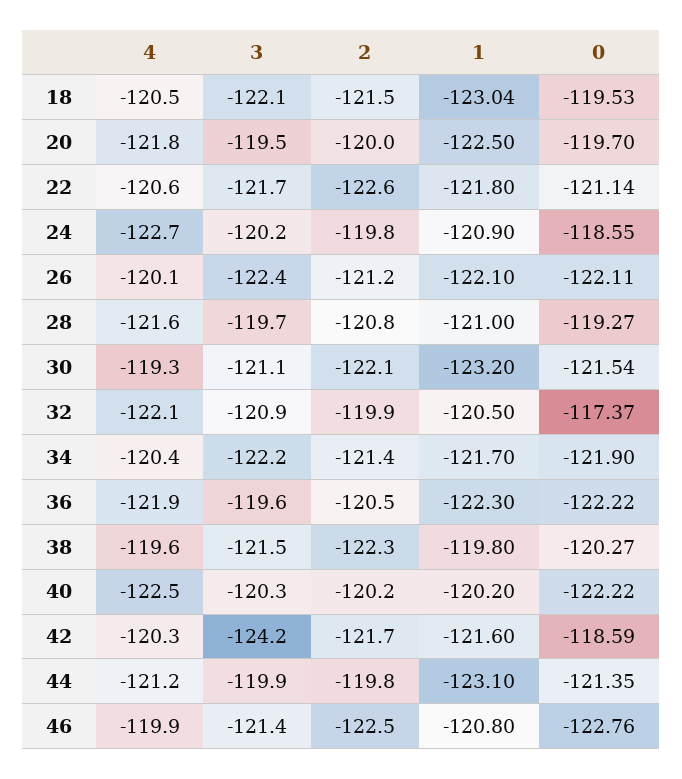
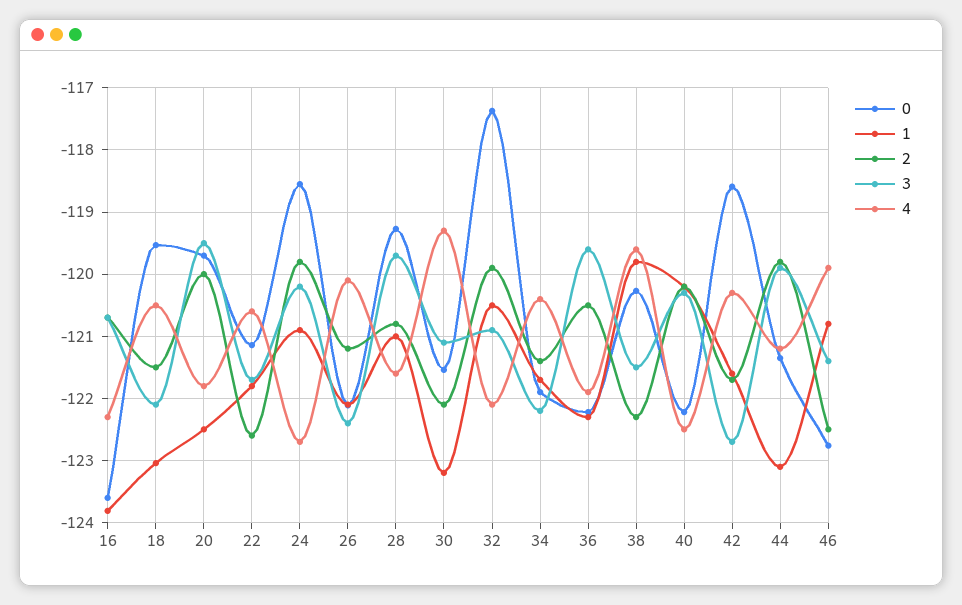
  {
    "4": {
      "18": -120.5,
      "20": -121.8,
      "22": -120.6,
      "24": -122.7,
      "26": -120.1,
      "28": -121.6,
      "30": -119.3,
      "32": -122.1,
      "34": -120.4,
      "36": -121.9,
      "38": -119.6,
      "40": -122.5,
      "42": -120.3,
      "44": -121.2,
-     "46": -119.9
+     "46": -119.9,
+     "16": -122.3
    },
    "3": {
      "18": -122.1,
      "20": -119.5,
      "22": -121.7,
      "24": -120.2,
      "26": -122.4,
      "28": -119.7,
      "30": -121.1,
      "32": -120.9,
      "34": -122.2,
      "36": -119.6,
      "38": -121.5,
      "40": -120.3,
-     "42": -124.2,
+     "42": -122.7,
      "44": -119.9,
-     "46": -121.4
+     "46": -121.4,
+     "16": -120.7
    },
    "2": {
      "18": -121.5,
      "20": -120,
      "22": -122.6,
      "24": -119.8,
      "26": -121.2,
      "28": -120.8,
      "30": -122.1,
      "32": -119.9,
      "34": -121.4,
      "36": -120.5,
      "38": -122.3,
      "40": -120.2,
      "42": -121.7,
      "44": -119.8,
-     "46": -122.5
+     "46": -122.5,
+     "16": -120.7
    },
    "1": {
      "18": -123.04,
      "20": -122.5,
      "22": -121.8,
      "24": -120.9,
      "26": -122.1,
      "28": -121,
      "30": -123.2,
      "32": -120.5,
      "34": -121.7,
      "36": -122.3,
      "38": -119.8,
      "40": -120.2,
      "42": -121.6,
      "44": -123.1,
-     "46": -120.8
+     "46": -120.8,
+     "16": -123.8
    },
    "0": {
      "18": -119.53,
      "20": -119.7,
      "22": -121.14,
      "24": -118.55,
      "26": -122.11,
      "28": -119.27,
      "30": -121.54,
      "32": -117.37,
      "34": -121.9,
      "36": -122.22,
      "38": -120.27,
      "40": -122.22,
      "42": -118.59,
      "44": -121.35,
-     "46": -122.76
+     "46": -122.76,
+     "16": -123.6
    }
  }

